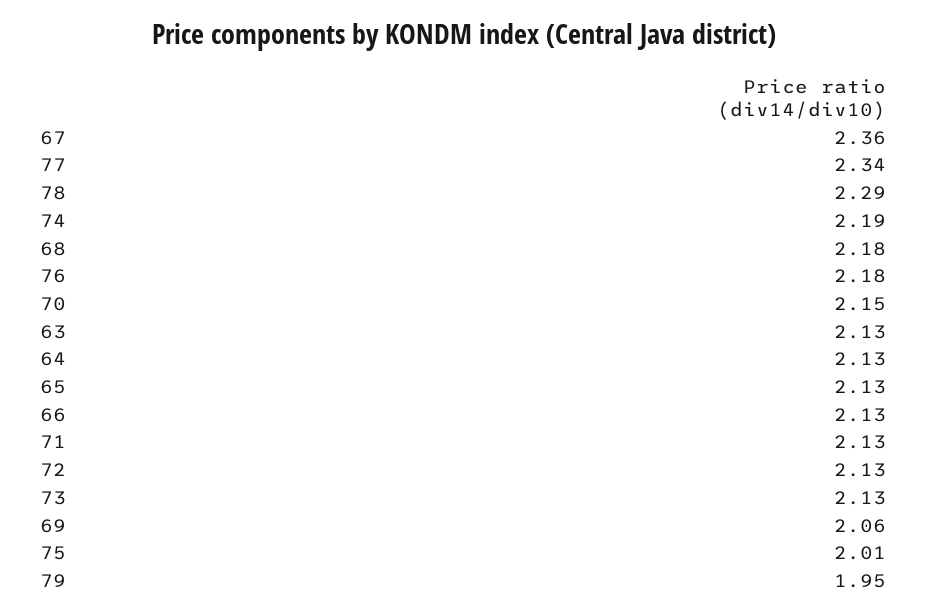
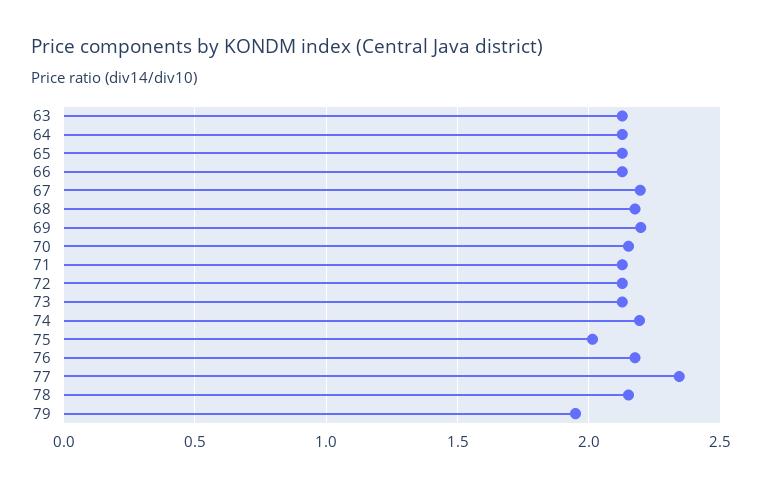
  {
-   "67": 2.36,
+   "67": 2.2,
    "77": 2.34,
-   "78": 2.29,
+   "78": 2.15,
    "74": 2.19,
    "68": 2.18,
    "76": 2.18,
    "70": 2.15,
    "63": 2.13,
    "64": 2.13,
    "65": 2.13,
    "66": 2.13,
    "71": 2.13,
    "72": 2.13,
    "73": 2.13,
-   "69": 2.06,
+   "69": 2.2,
    "75": 2.01,
    "79": 1.95
  }

